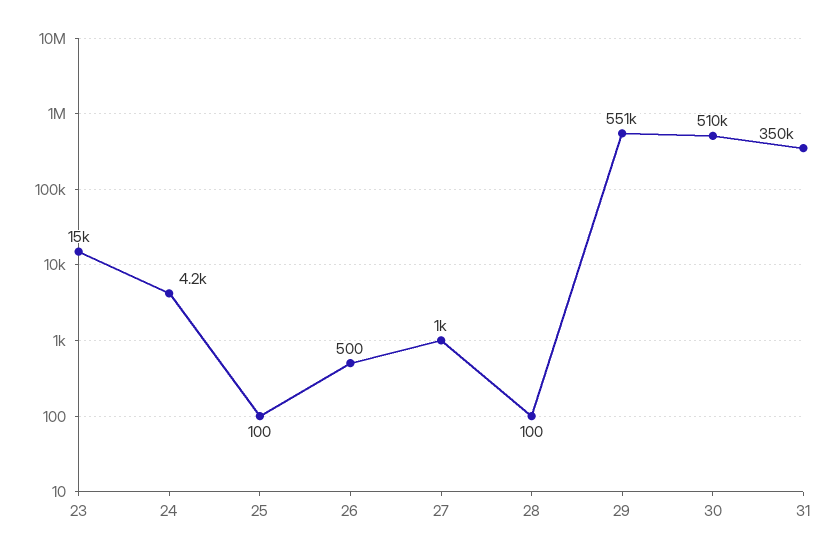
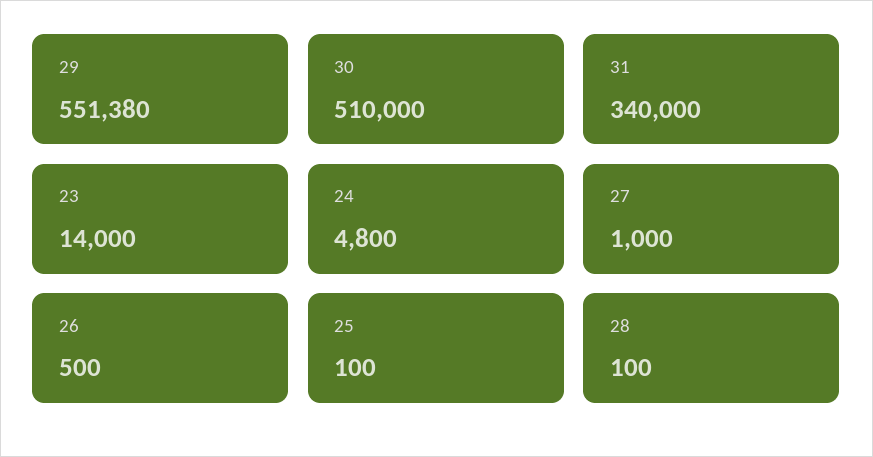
  {
-   "23": 15000,
+   "23": 14000,
-   "24": 4200,
+   "24": 4800,
    "25": 100,
    "26": 500,
    "27": 1000,
    "28": 100,
    "29": 551380,
    "30": 510000,
-   "31": 350000
+   "31": 340000
  }

